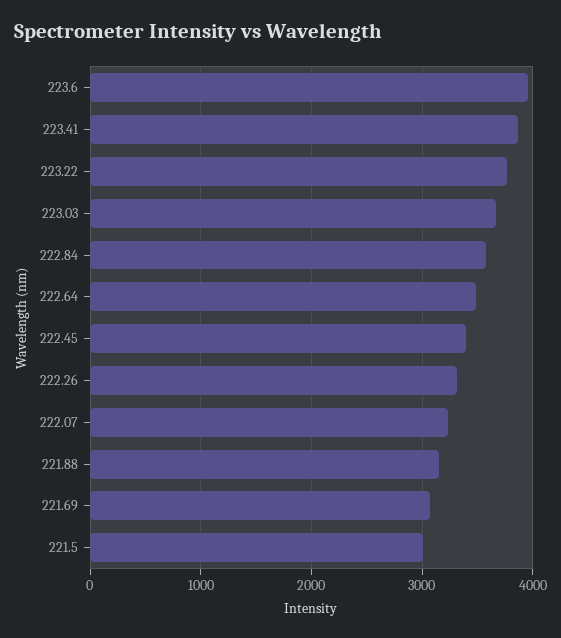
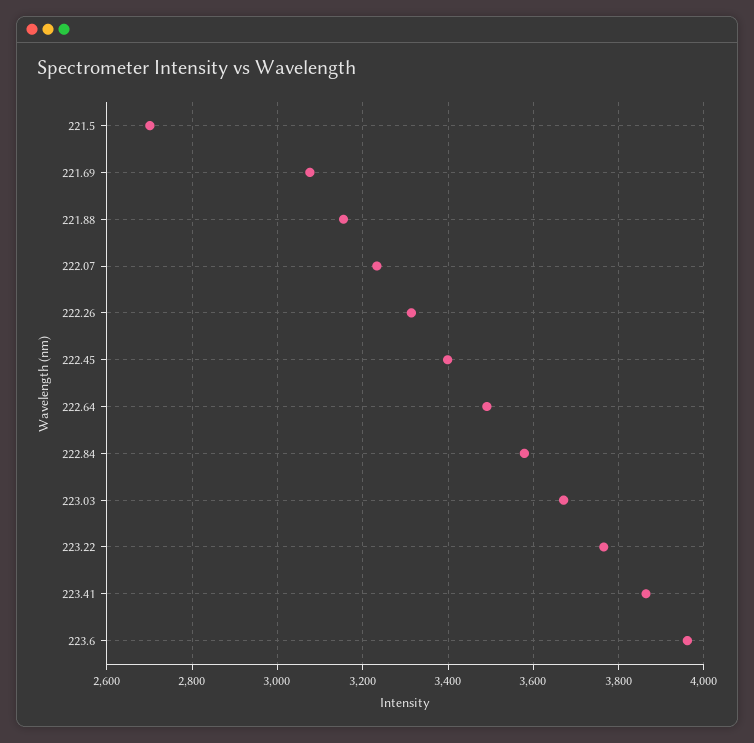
  {
    "223.6": 3960,
    "223.41": 3860,
    "223.22": 3760,
    "223.03": 3680,
    "222.84": 3580,
    "222.64": 3500,
    "222.45": 3400,
    "222.26": 3320,
    "222.07": 3240,
    "221.88": 3160,
    "221.69": 3080,
-   "221.5": 3000
+   "221.5": 2700
  }

